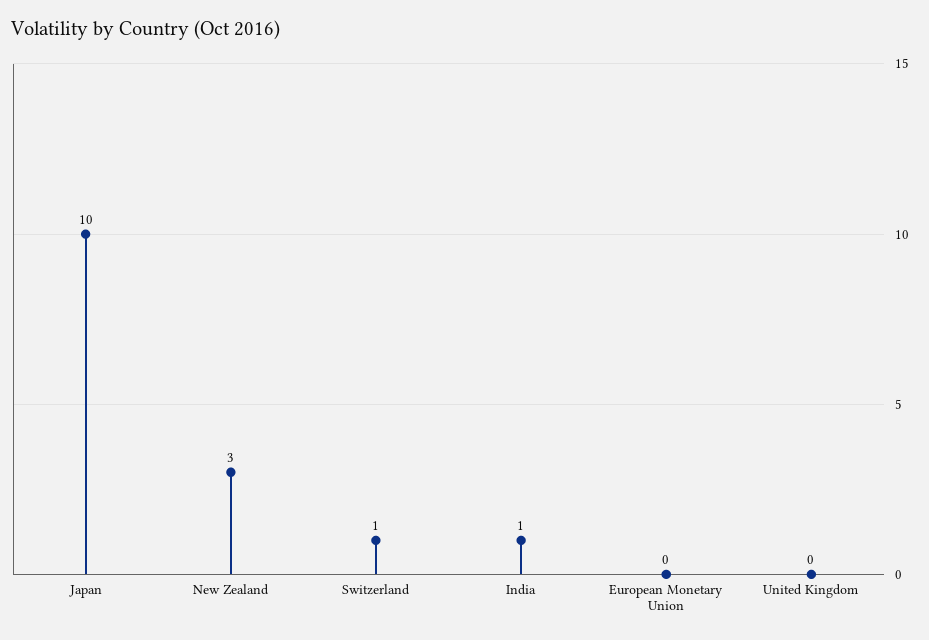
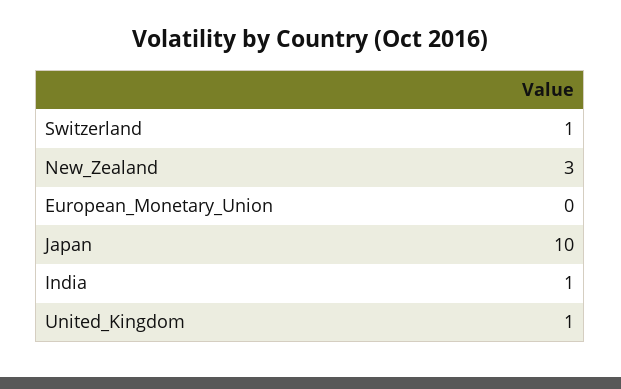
  {
    "Japan": 10,
    "New Zealand": 3,
    "Switzerland": 1,
    "India": 1,
    "European Monetary Union": 0,
-   "United Kingdom": 0
+   "United Kingdom": 1
  }

